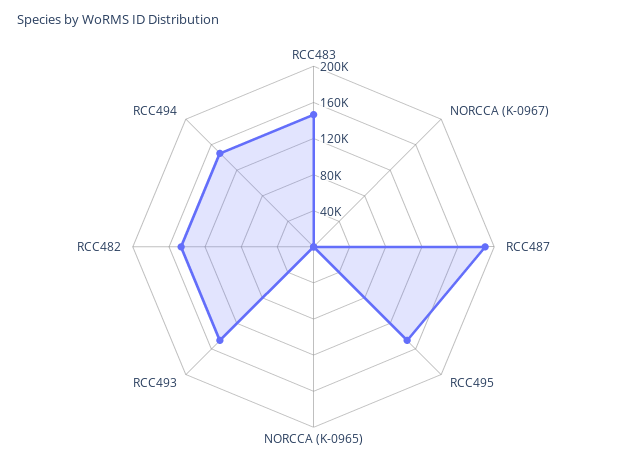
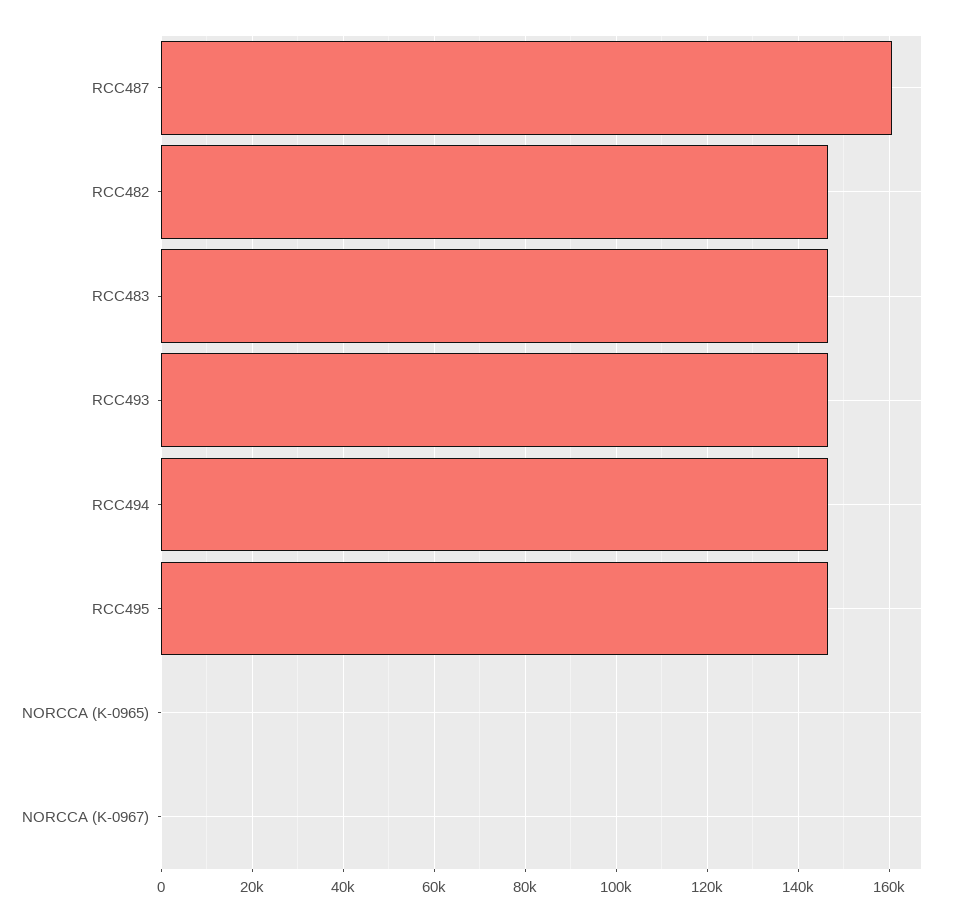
  {
    "RCC483": 146000,
    "NORCCA (K-0967)": 0,
-   "RCC487": 190000,
+   "RCC487": 160000,
    "RCC495": 146000,
    "NORCCA (K-0965)": 0,
    "RCC493": 146000,
    "RCC482": 146000,
    "RCC494": 146000
  }

